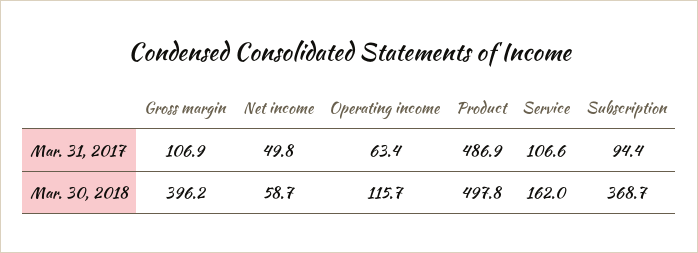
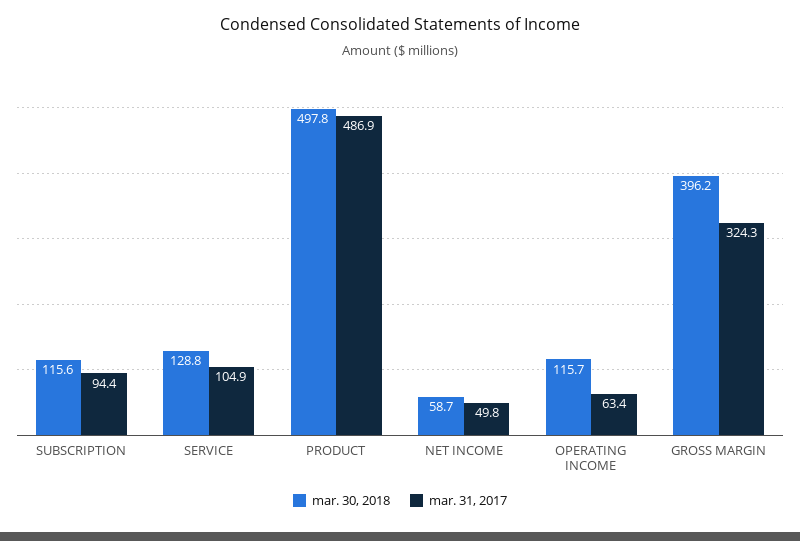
  {
    "Mar. 31, 2017": {
-     "Gross margin": 106.9,
+     "Gross margin": 324.3,
      "Net income": 49.8,
      "Operating income": 63.4,
      "Product": 486.9,
-     "Service": 106.6,
+     "Service": 104.9,
      "Subscription": 94.4
    },
    "Mar. 30, 2018": {
      "Gross margin": 396.2,
      "Net income": 58.7,
      "Operating income": 115.7,
      "Product": 497.8,
-     "Service": 162,
+     "Service": 128.8,
-     "Subscription": 368.7
+     "Subscription": 115.6
    }
  }

